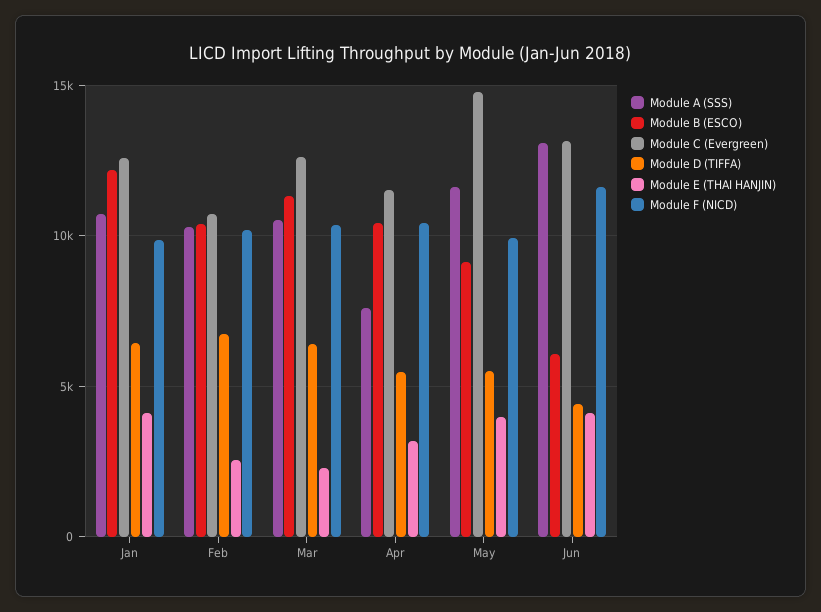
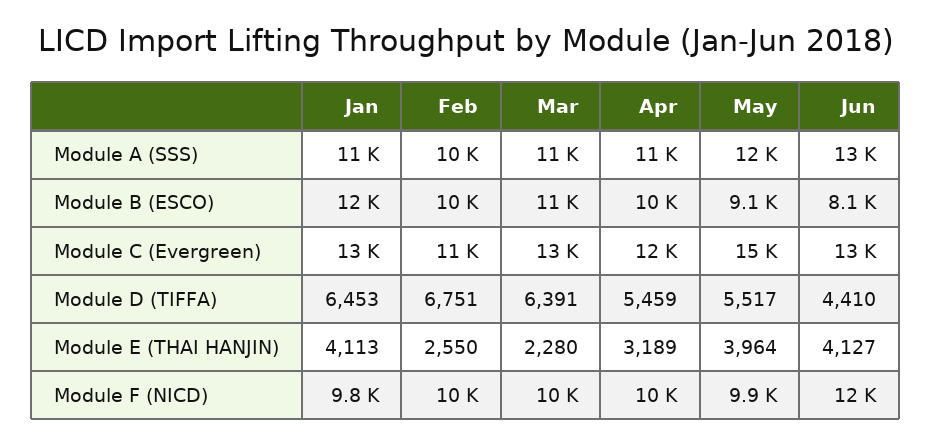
  {
    "Module A (SSS)": {
      "Jan": 11000,
      "Feb": 10000,
      "Mar": 11000,
-     "Apr": 7500,
+     "Apr": 11000,
      "May": 12000,
      "Jun": 13000
    },
    "Module B (ESCO)": {
      "Jan": 12000,
      "Feb": 10000,
      "Mar": 11000,
      "Apr": 10000,
      "May": 9100,
-     "Jun": 6000
+     "Jun": 8100
    },
    "Module C (Evergreen)": {
      "Jan": 13000,
      "Feb": 11000,
      "Mar": 13000,
      "Apr": 12000,
      "May": 15000,
      "Jun": 13000
    },
    "Module D (TIFFA)": {
      "Jan": 6453,
      "Feb": 6751,
      "Mar": 6391,
      "Apr": 5459,
      "May": 5517,
      "Jun": 4410
    },
    "Module E (THAI HANJIN)": {
      "Jan": 4113,
      "Feb": 2550,
      "Mar": 2280,
      "Apr": 3189,
      "May": 3964,
      "Jun": 4127
    },
    "Module F (NICD)": {
      "Jan": 9800,
      "Feb": 10000,
      "Mar": 10000,
      "Apr": 10000,
      "May": 9900,
      "Jun": 12000
    }
  }

